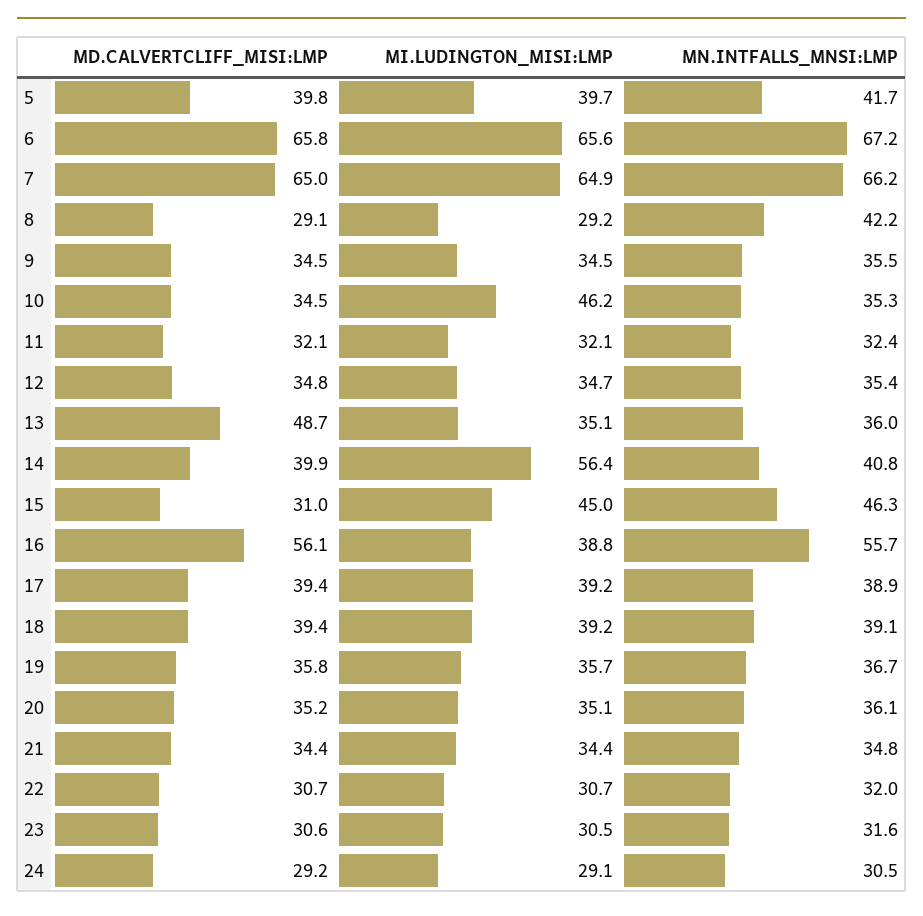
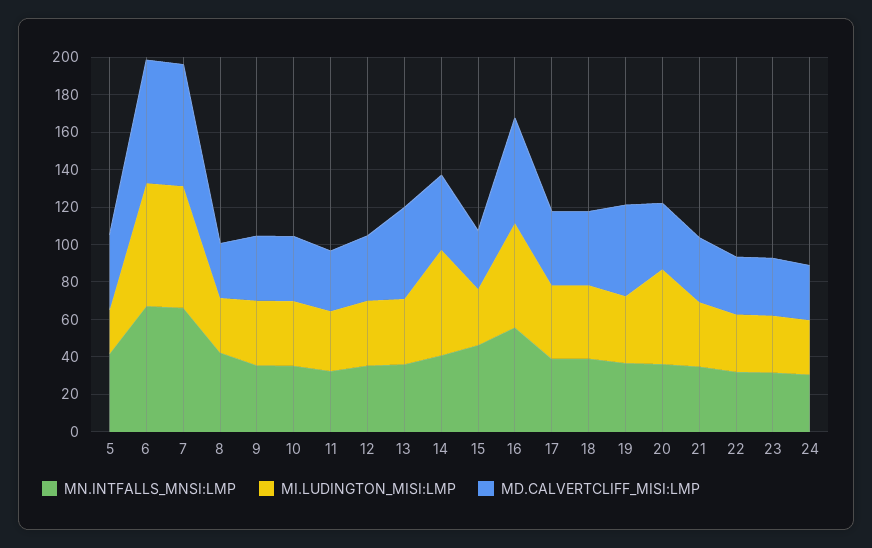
  {
    "MD.CALVERTCLIFF_MISI:LMP": {
      "5": 39.8,
      "6": 65.8,
      "7": 65,
      "8": 29.1,
      "9": 34.5,
      "10": 34.5,
      "11": 32.1,
      "12": 34.8,
      "13": 48.7,
      "14": 39.9,
      "15": 31,
      "16": 56.1,
      "17": 39.4,
      "18": 39.4,
-     "19": 35.8,
+     "19": 50,
      "20": 35.2,
      "21": 34.4,
      "22": 30.7,
      "23": 30.6,
      "24": 29.2
    },
    "MI.LUDINGTON_MISI:LMP": {
-     "5": 39.7,
+     "5": 25,
      "6": 65.6,
      "7": 64.9,
      "8": 29.2,
      "9": 34.5,
-     "10": 46.2,
+     "10": 35,
      "11": 32.1,
      "12": 34.7,
      "13": 35.1,
      "14": 56.4,
-     "15": 45,
+     "15": 30,
-     "16": 38.8,
+     "16": 55,
      "17": 39.2,
      "18": 39.2,
      "19": 35.7,
-     "20": 35.1,
+     "20": 50,
      "21": 34.4,
      "22": 30.7,
      "23": 30.5,
      "24": 29.1
    },
    "MN.INTFALLS_MNSI:LMP": {
      "5": 41.7,
      "6": 67.2,
      "7": 66.2,
      "8": 42.2,
      "9": 35.5,
      "10": 35.3,
      "11": 32.4,
      "12": 35.4,
      "13": 36,
      "14": 40.8,
      "15": 46.3,
      "16": 55.7,
      "17": 38.9,
      "18": 39.1,
      "19": 36.7,
      "20": 36.1,
      "21": 34.8,
      "22": 32,
      "23": 31.6,
      "24": 30.5
    }
  }

